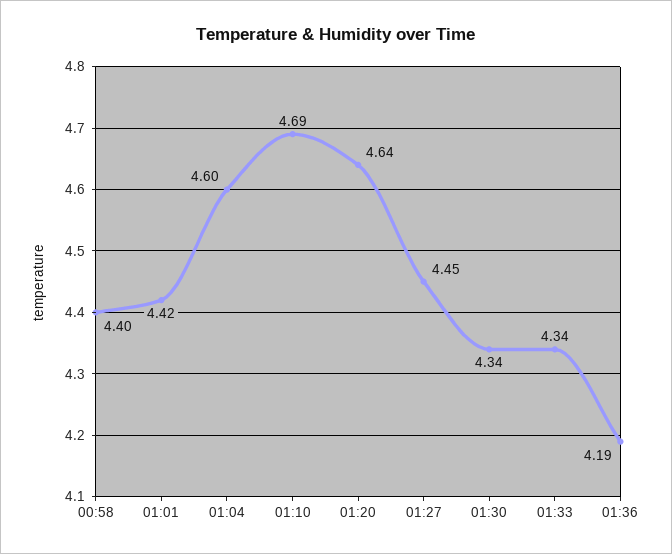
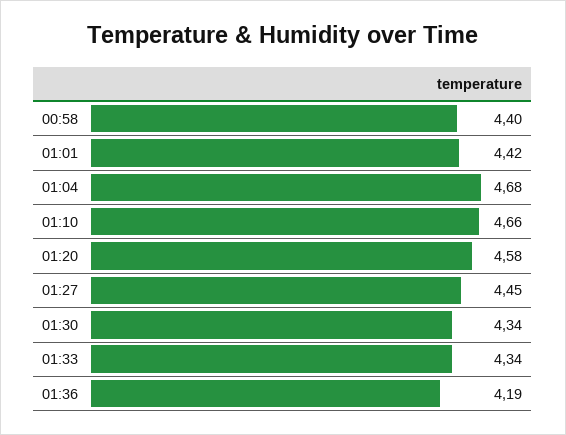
  {
    "00:58": 4.4,
    "01:01": 4.42,
-   "01:04": 4.6,
+   "01:04": 4.68,
-   "01:10": 4.69,
+   "01:10": 4.66,
-   "01:20": 4.64,
+   "01:20": 4.58,
    "01:27": 4.45,
    "01:30": 4.34,
    "01:33": 4.34,
    "01:36": 4.19
  }

